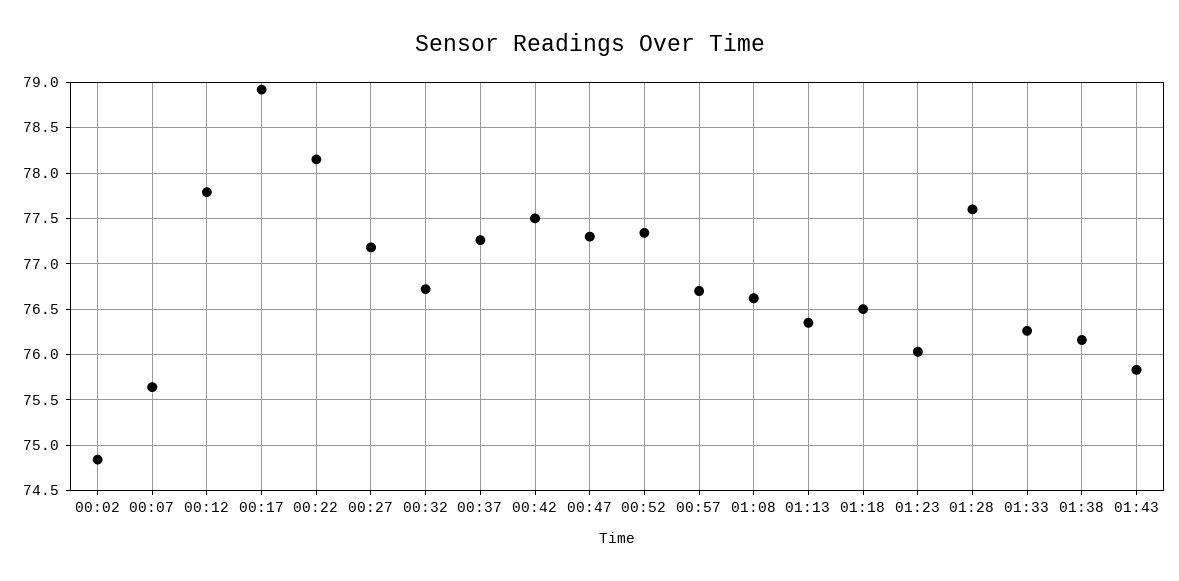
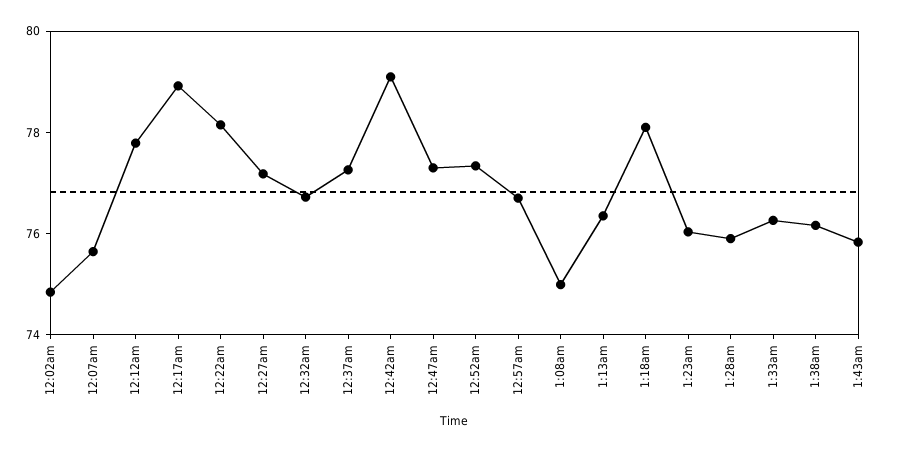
  {
    "00:02": 74.8,
    "00:07": 75.6,
    "00:12": 77.8,
    "00:17": 78.9,
    "00:22": 78.2,
    "00:27": 77.2,
    "00:32": 76.7,
    "00:37": 77.3,
-   "00:42": 77.5,
+   "00:42": 79,
    "00:47": 77.3,
    "00:52": 77.3,
    "00:57": 76.7,
-   "01:08": 76.6,
+   "01:08": 75,
    "01:13": 76.4,
-   "01:18": 76.5,
+   "01:18": 78,
    "01:23": 76,
-   "01:28": 77.6,
+   "01:28": 76,
    "01:33": 76.3,
    "01:38": 76.2,
    "01:43": 75.8
  }

